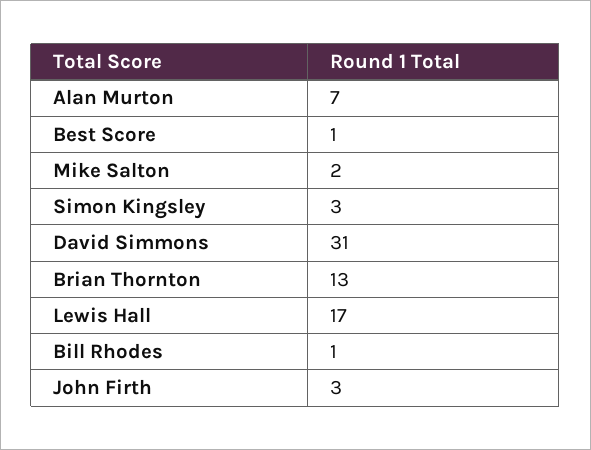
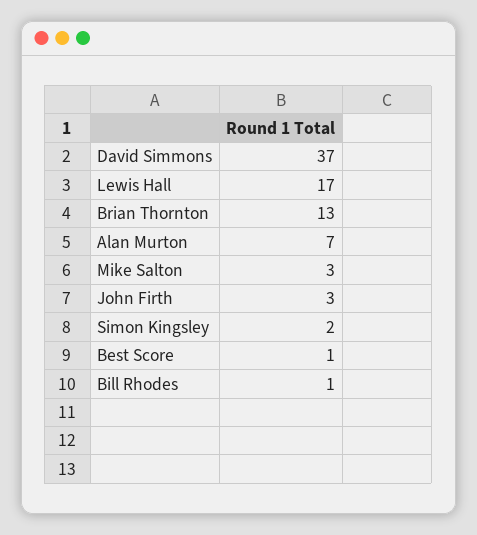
  {
    "Alan Murton": 7,
    "Best Score": 1,
-   "Mike Salton": 2,
+   "Mike Salton": 3,
-   "Simon Kingsley": 3,
+   "Simon Kingsley": 2,
-   "David Simmons": 31,
+   "David Simmons": 37,
    "Brian Thornton": 13,
    "Lewis Hall": 17,
    "Bill Rhodes": 1,
    "John Firth": 3
  }

